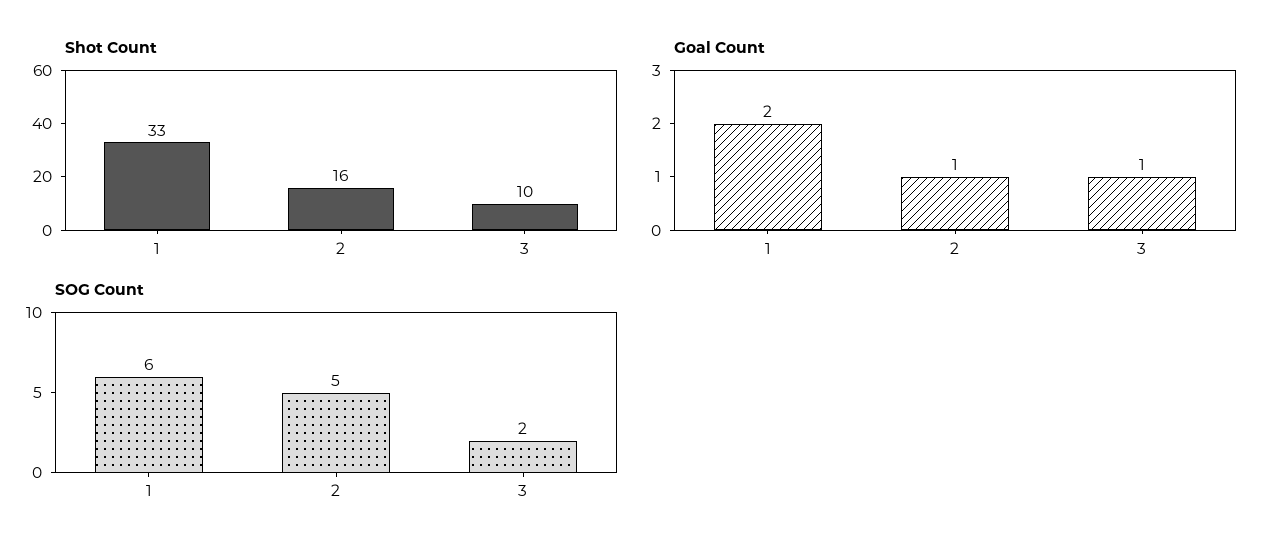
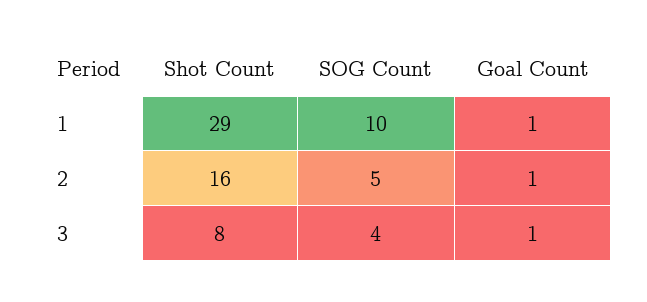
  {
    "Shot Count": {
-     "1": 33,
+     "1": 29,
      "2": 16,
-     "3": 10
+     "3": 8
    },
    "Goal Count": {
-     "1": 2,
+     "1": 1,
      "2": 1,
      "3": 1
    },
    "SOG Count": {
-     "1": 6,
+     "1": 10,
      "2": 5,
-     "3": 2
+     "3": 4
    }
  }

